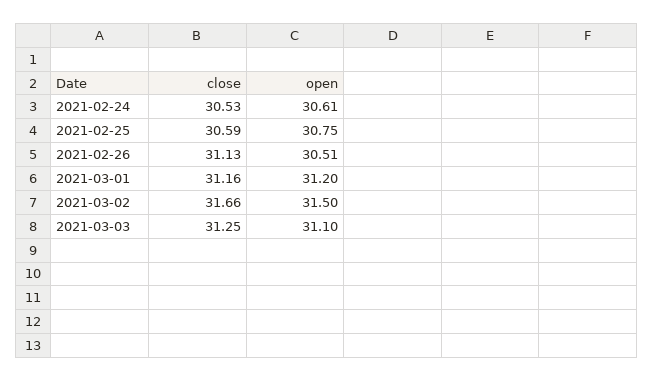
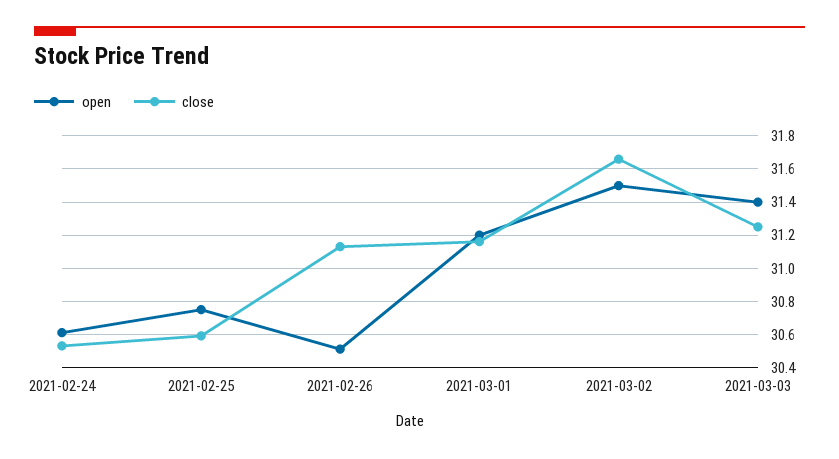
  {
    "close": {
      "2021-02-24": 30.53,
      "2021-02-25": 30.59,
      "2021-02-26": 31.13,
      "2021-03-01": 31.16,
      "2021-03-02": 31.66,
      "2021-03-03": 31.25
    },
    "open": {
      "2021-02-24": 30.61,
      "2021-02-25": 30.75,
      "2021-02-26": 30.51,
      "2021-03-01": 31.2,
      "2021-03-02": 31.5,
-     "2021-03-03": 31.1
+     "2021-03-03": 31.4
    }
  }

